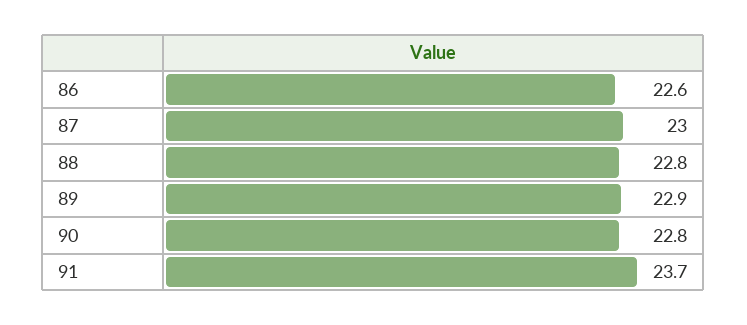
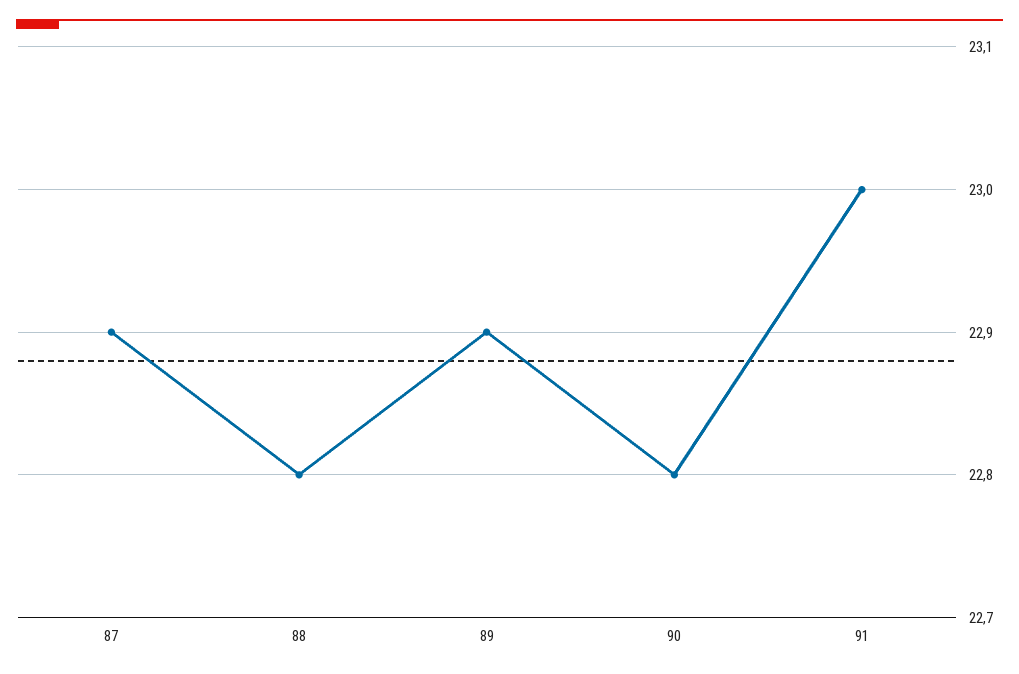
  {
-   "86": 22.6,
-   "87": 23,
+   "87": 22.9,
    "88": 22.8,
    "89": 22.9,
    "90": 22.8,
-   "91": 23.7
+   "91": 23
  }

